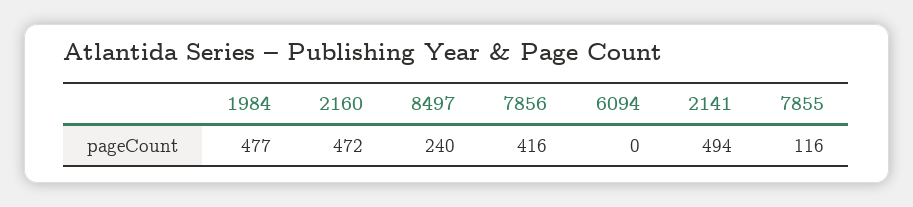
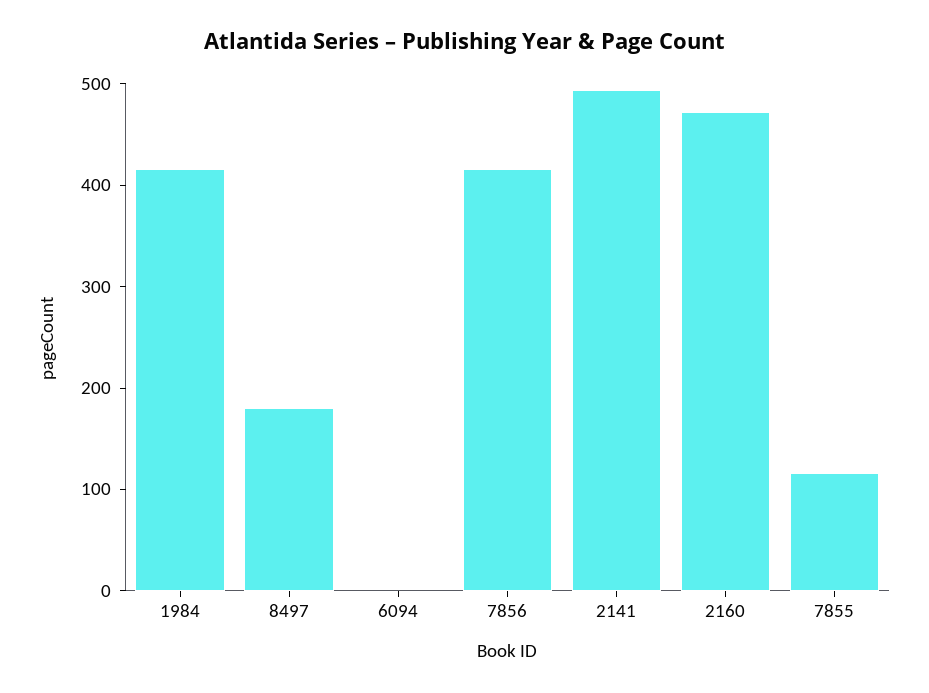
  {
-   "1984": 477,
+   "1984": 420,
    "2160": 472,
-   "8497": 240,
+   "8497": 180,
    "7856": 416,
    "6094": 0,
    "2141": 494,
    "7855": 116
  }

